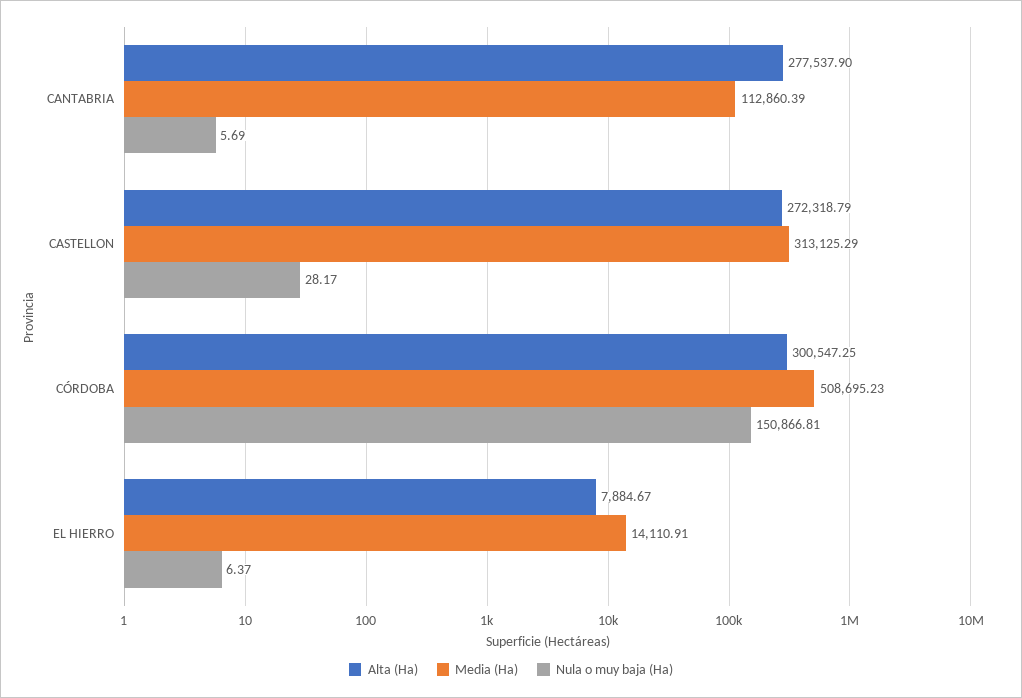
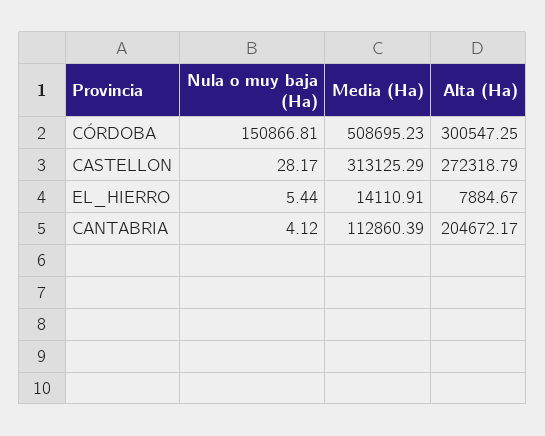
  {
    "Alta (Ha)": {
-     "CANTABRIA": 277537.9,
+     "CANTABRIA": 204672.17,
      "CASTELLON": 272318.79,
      "CÓRDOBA": 300547.25,
      "EL HIERRO": 7884.67
    },
    "Media (Ha)": {
      "CANTABRIA": 112860.39,
      "CASTELLON": 313125.29,
      "CÓRDOBA": 508695.23,
      "EL HIERRO": 14110.91
    },
    "Nula o muy baja (Ha)": {
-     "CANTABRIA": 5.69,
+     "CANTABRIA": 4.12,
      "CASTELLON": 28.17,
      "CÓRDOBA": 150866.81,
-     "EL HIERRO": 6.37
+     "EL HIERRO": 5.44
    }
  }

